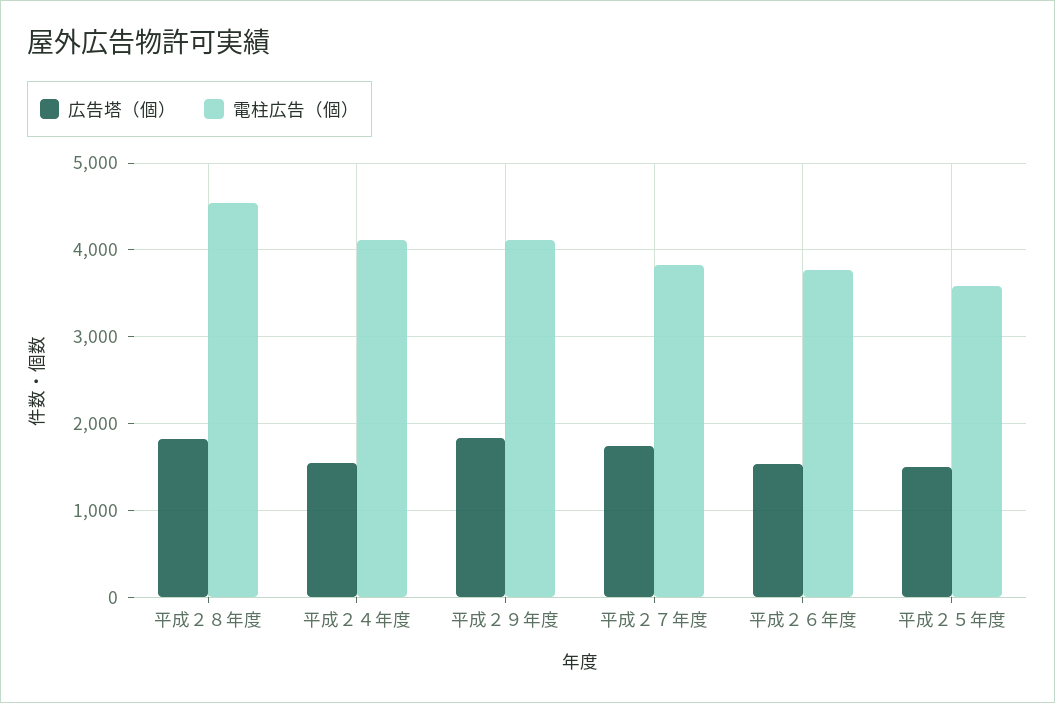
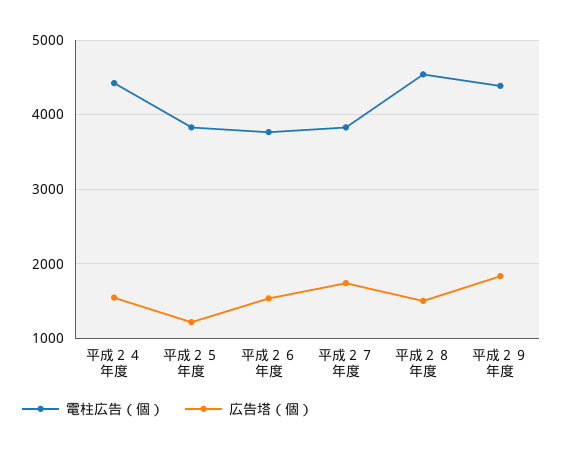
  {
    "広告塔（個）": {
-     "平成２８年度": 1800,
+     "平成２８年度": 1500,
      "平成２４年度": 1500,
      "平成２９年度": 1800,
      "平成２７年度": 1700,
      "平成２６年度": 1500,
-     "平成２５年度": 1500
+     "平成２５年度": 1200
    },
    "電柱広告（個）": {
      "平成２８年度": 4500,
-     "平成２４年度": 4100,
+     "平成２４年度": 4400,
-     "平成２９年度": 4100,
+     "平成２９年度": 4400,
      "平成２７年度": 3800,
      "平成２６年度": 3800,
-     "平成２５年度": 3600
+     "平成２５年度": 3800
    }
  }

